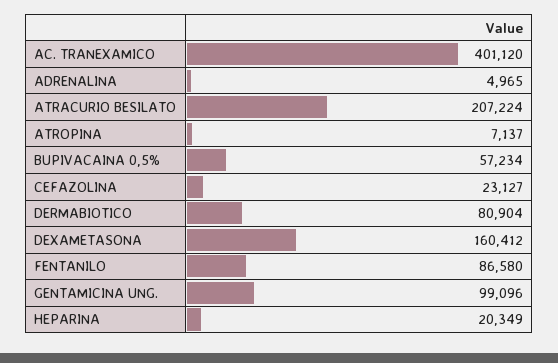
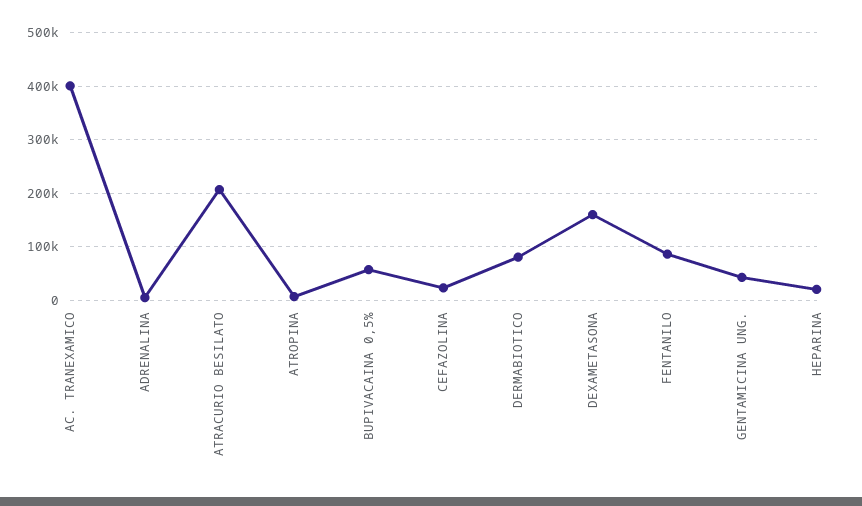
  {
    "AC. TRANEXAMICO": 401120,
    "ADRENALINA": 4965,
    "ATRACURIO BESILATO": 207224,
    "ATROPINA": 7137,
    "BUPIVACAINA 0,5%": 57234,
    "CEFAZOLINA": 23127,
    "DERMABIOTICO": 80904,
    "DEXAMETASONA": 160412,
    "FENTANILO": 86580,
-   "GENTAMICINA UNG.": 99096,
+   "GENTAMICINA UNG.": 40000,
    "HEPARINA": 20349
  }

